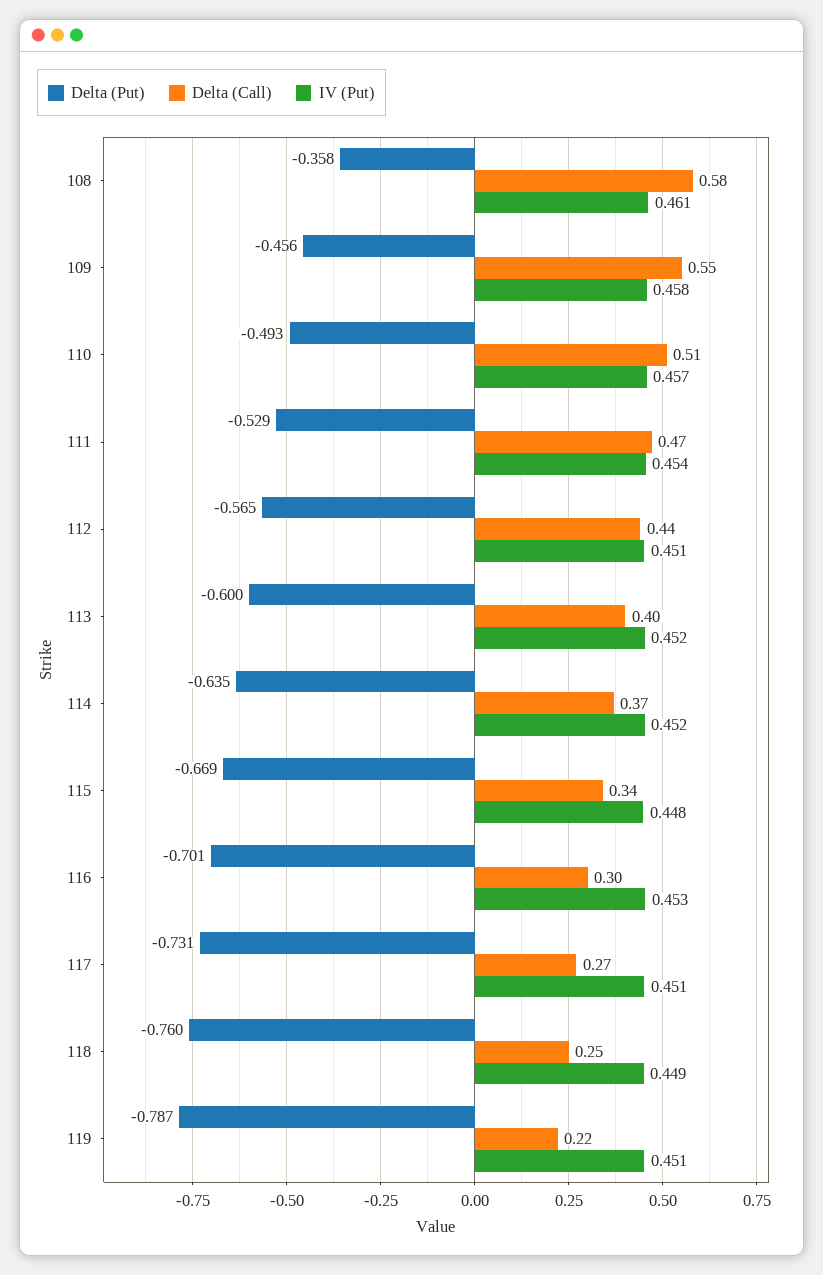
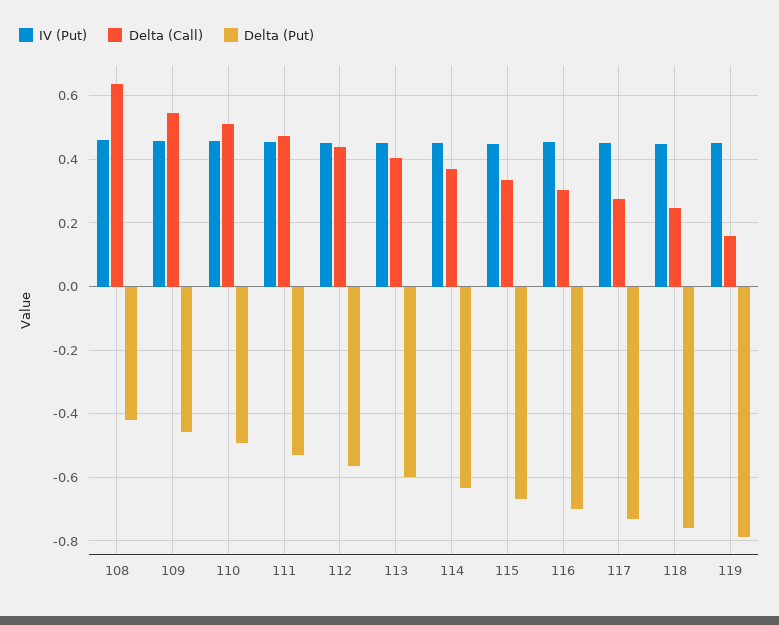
  {
    "Delta (Put)": {
-     "108": -0.358,
+     "108": -0.42,
      "109": -0.456,
      "110": -0.493,
      "111": -0.529,
      "112": -0.565,
      "113": -0.6,
      "114": -0.635,
      "115": -0.669,
      "116": -0.701,
      "117": -0.731,
      "118": -0.76,
      "119": -0.787
    },
    "Delta (Call)": {
-     "108": 0.58,
+     "108": 0.64,
      "109": 0.55,
      "110": 0.51,
      "111": 0.47,
      "112": 0.44,
      "113": 0.4,
      "114": 0.37,
      "115": 0.34,
      "116": 0.3,
      "117": 0.27,
      "118": 0.25,
-     "119": 0.22
+     "119": 0.16
    },
    "IV (Put)": {
      "108": 0.461,
      "109": 0.458,
      "110": 0.457,
      "111": 0.454,
      "112": 0.451,
      "113": 0.452,
      "114": 0.452,
      "115": 0.448,
      "116": 0.453,
      "117": 0.451,
      "118": 0.449,
      "119": 0.451
    }
  }

